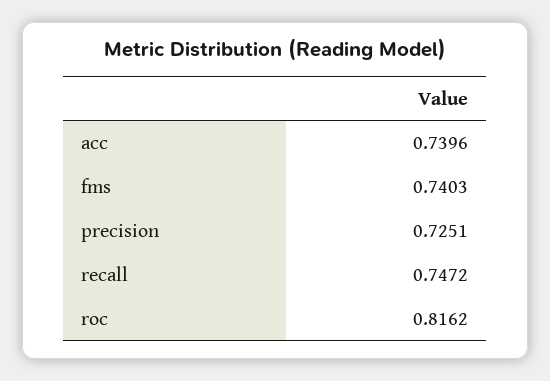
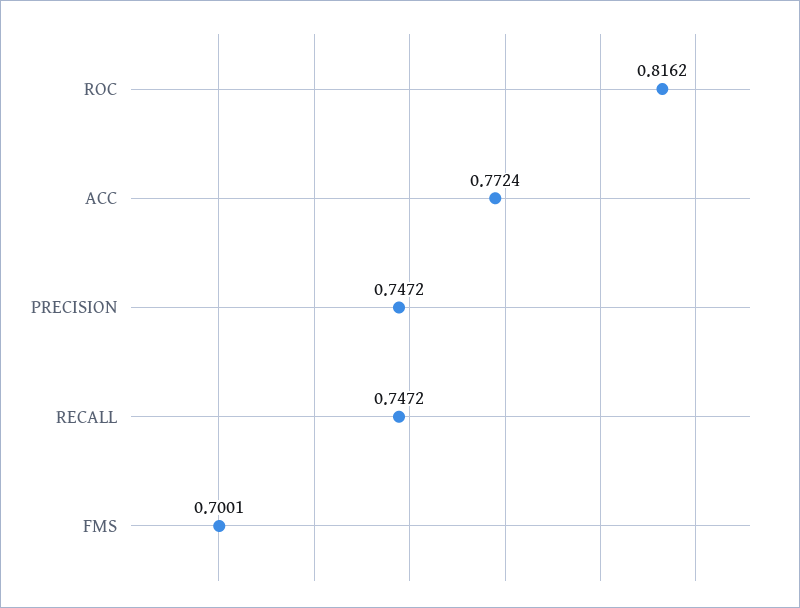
  {
-   "acc": 0.7396,
+   "acc": 0.7724,
-   "fms": 0.7403,
+   "fms": 0.7001,
-   "precision": 0.7251,
+   "precision": 0.7472,
    "recall": 0.7472,
    "roc": 0.8162
  }

